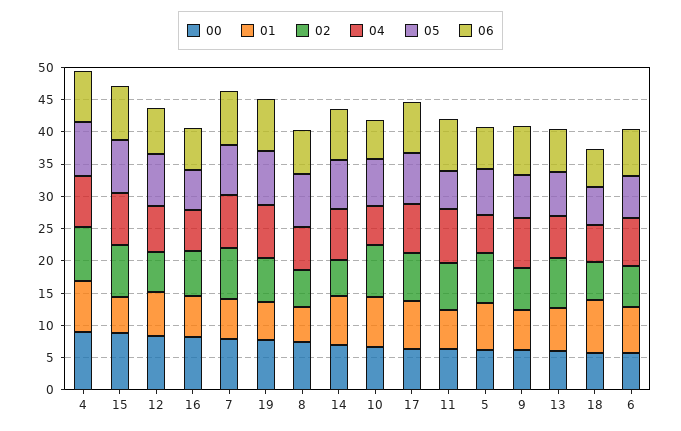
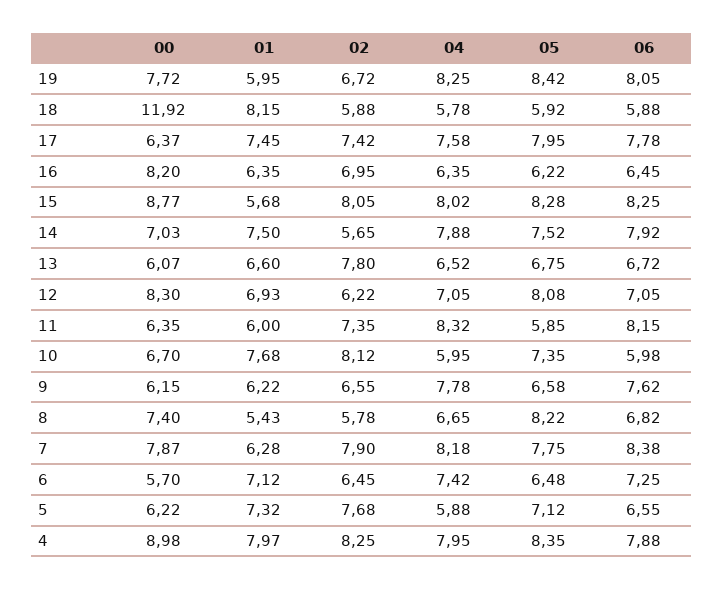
  {
    "00": {
      "4": 8.98,
      "15": 8.77,
      "12": 8.3,
      "16": 8.2,
      "7": 7.87,
      "19": 7.72,
      "8": 7.4,
      "14": 7.03,
      "10": 6.7,
      "17": 6.37,
      "11": 6.35,
      "5": 6.22,
      "9": 6.15,
      "13": 6.07,
-     "18": 5,
+     "18": 11.92,
      "6": 5.7
    },
    "01": {
      "4": 7.97,
      "15": 5.68,
      "12": 6.93,
      "16": 6.35,
      "7": 6.28,
      "19": 5.95,
      "8": 5.43,
      "14": 7.5,
      "10": 7.68,
      "17": 7.45,
      "11": 6,
      "5": 7.32,
      "9": 6.22,
      "13": 6.6,
      "18": 8.15,
      "6": 7.12
    },
    "02": {
      "4": 8.25,
      "15": 8.05,
      "12": 6.22,
      "16": 6.95,
      "7": 7.9,
      "19": 6.72,
      "8": 5.78,
      "14": 5.65,
      "10": 8.12,
      "17": 7.42,
      "11": 7.35,
      "5": 7.68,
      "9": 6.55,
      "13": 7.8,
      "18": 5.88,
      "6": 6.45
    },
    "04": {
      "4": 7.95,
      "15": 8.02,
      "12": 7.05,
      "16": 6.35,
      "7": 8.18,
      "19": 8.25,
      "8": 6.65,
      "14": 7.88,
      "10": 5.95,
      "17": 7.58,
      "11": 8.32,
      "5": 5.88,
      "9": 7.78,
      "13": 6.52,
      "18": 5.78,
      "6": 7.42
    },
    "05": {
      "4": 8.35,
      "15": 8.28,
      "12": 8.08,
      "16": 6.22,
      "7": 7.75,
      "19": 8.42,
      "8": 8.22,
      "14": 7.52,
      "10": 7.35,
      "17": 7.95,
      "11": 5.85,
      "5": 7.12,
      "9": 6.58,
      "13": 6.75,
      "18": 5.92,
      "6": 6.48
    },
    "06": {
      "4": 7.88,
      "15": 8.25,
      "12": 7.05,
      "16": 6.45,
      "7": 8.38,
      "19": 8.05,
      "8": 6.82,
      "14": 7.92,
      "10": 5.98,
      "17": 7.78,
      "11": 8.15,
      "5": 6.55,
      "9": 7.62,
      "13": 6.72,
      "18": 5.88,
      "6": 7.25
    }
  }

